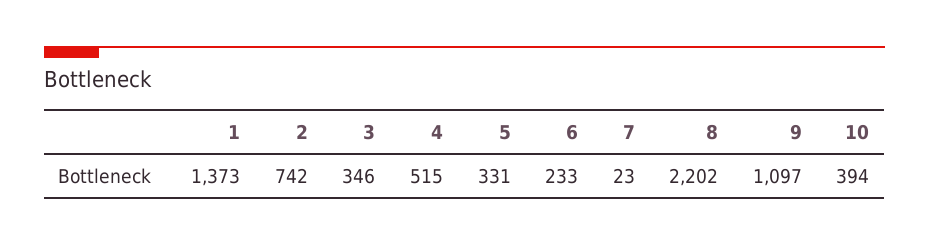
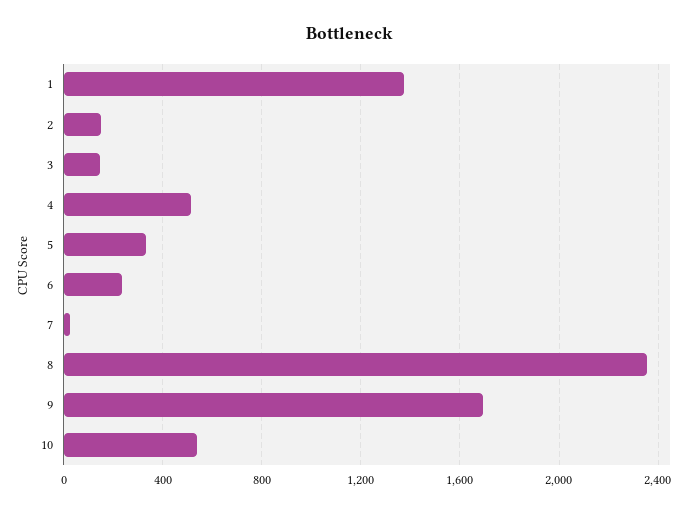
  {
    "1": 1373,
-   "2": 742,
+   "2": 150,
-   "3": 346,
+   "3": 150,
    "4": 515,
    "5": 331,
    "6": 233,
    "7": 23,
-   "8": 2202,
+   "8": 2350,
-   "9": 1097,
+   "9": 1700,
-   "10": 394
+   "10": 550
  }

